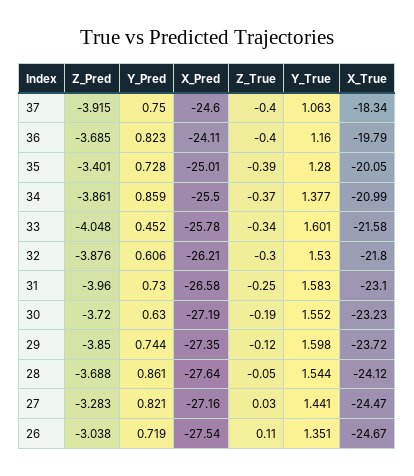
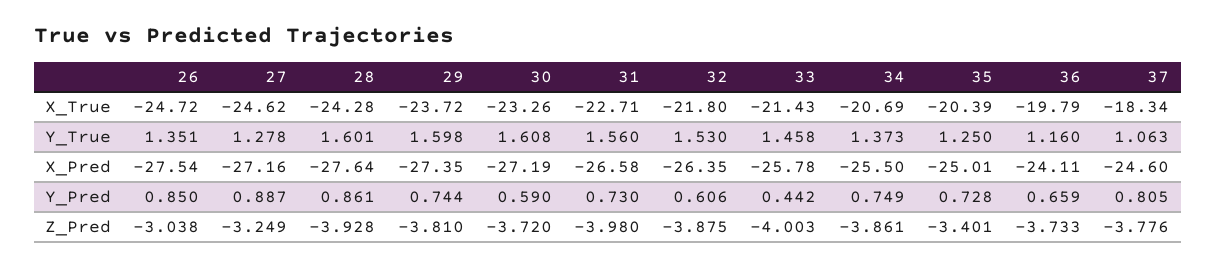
  {
    "Z_Pred": {
-     "37": -3.915,
+     "37": -3.776,
-     "36": -3.685,
+     "36": -3.733,
      "35": -3.401,
      "34": -3.861,
-     "33": -4.048,
+     "33": -4.003,
-     "32": -3.876,
+     "32": -3.875,
-     "31": -3.96,
+     "31": -3.98,
      "30": -3.72,
-     "29": -3.85,
+     "29": -3.81,
-     "28": -3.688,
+     "28": -3.928,
-     "27": -3.283,
+     "27": -3.249,
      "26": -3.038
    },
    "Y_Pred": {
-     "37": 0.75,
+     "37": 0.805,
-     "36": 0.823,
+     "36": 0.659,
      "35": 0.728,
-     "34": 0.859,
+     "34": 0.749,
-     "33": 0.452,
+     "33": 0.442,
      "32": 0.606,
      "31": 0.73,
-     "30": 0.63,
+     "30": 0.59,
      "29": 0.744,
      "28": 0.861,
-     "27": 0.821,
+     "27": 0.887,
-     "26": 0.719
+     "26": 0.85
    },
    "X_Pred": {
      "37": -24.6,
      "36": -24.11,
      "35": -25.01,
      "34": -25.5,
      "33": -25.78,
-     "32": -26.21,
+     "32": -26.35,
      "31": -26.58,
      "30": -27.19,
      "29": -27.35,
      "28": -27.64,
      "27": -27.16,
      "26": -27.54
    },
-   "Z_True": {
-     "37": -0.4,
-     "36": -0.4,
-     "35": -0.39,
-     "34": -0.37,
-     "33": -0.34,
-     "32": -0.3,
-     "31": -0.25,
-     "30": -0.19,
-     "29": -0.12,
-     "28": -0.05,
-     "27": 0.03,
-     "26": 0.11
-   },
    "Y_True": {
      "37": 1.063,
      "36": 1.16,
-     "35": 1.28,
+     "35": 1.25,
-     "34": 1.377,
+     "34": 1.373,
-     "33": 1.601,
+     "33": 1.458,
      "32": 1.53,
-     "31": 1.583,
+     "31": 1.56,
-     "30": 1.552,
+     "30": 1.608,
      "29": 1.598,
-     "28": 1.544,
+     "28": 1.601,
-     "27": 1.441,
+     "27": 1.278,
      "26": 1.351
    },
    "X_True": {
      "37": -18.34,
      "36": -19.79,
-     "35": -20.05,
+     "35": -20.39,
-     "34": -20.99,
+     "34": -20.69,
-     "33": -21.58,
+     "33": -21.43,
      "32": -21.8,
-     "31": -23.1,
+     "31": -22.71,
-     "30": -23.23,
+     "30": -23.26,
      "29": -23.72,
-     "28": -24.12,
+     "28": -24.28,
-     "27": -24.47,
+     "27": -24.62,
-     "26": -24.67
+     "26": -24.72
    }
  }

